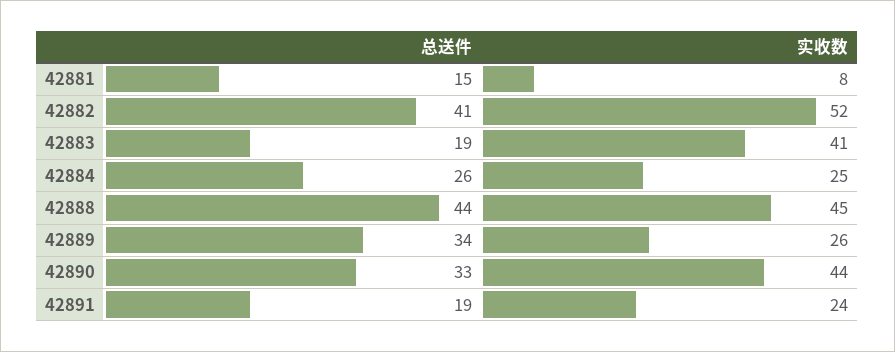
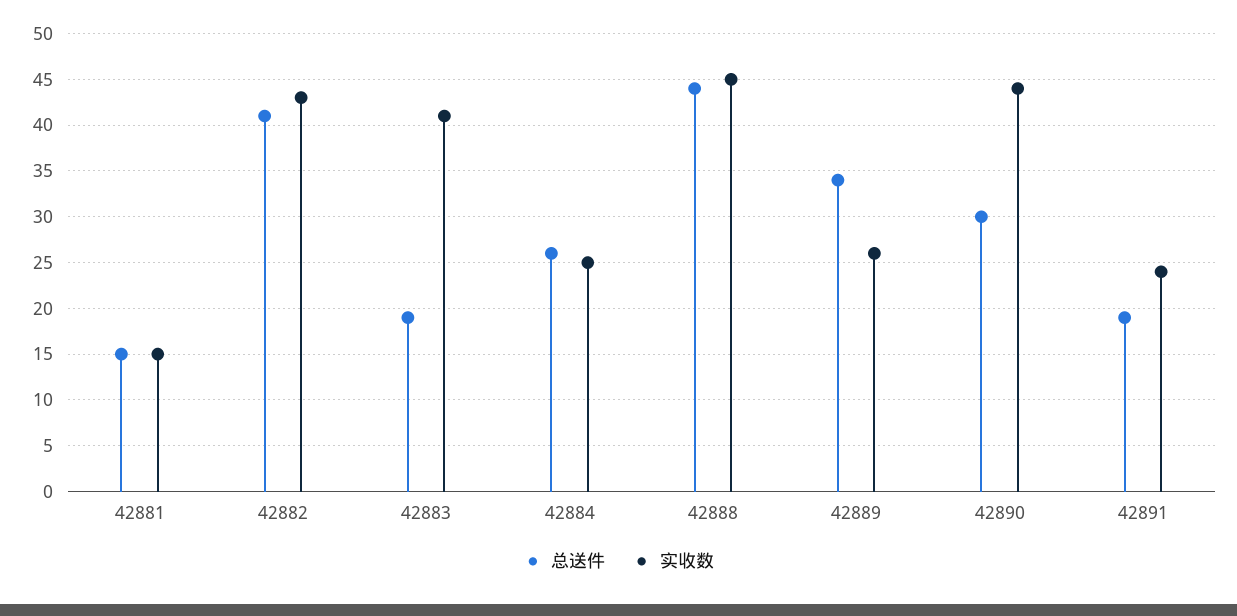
  {
    "总送件": {
      "42881": 15,
      "42882": 41,
      "42883": 19,
      "42884": 26,
      "42888": 44,
      "42889": 34,
-     "42890": 33,
+     "42890": 30,
      "42891": 19
    },
    "实收数": {
-     "42881": 8,
+     "42881": 15,
-     "42882": 52,
+     "42882": 43,
      "42883": 41,
      "42884": 25,
      "42888": 45,
      "42889": 26,
      "42890": 44,
      "42891": 24
    }
  }

